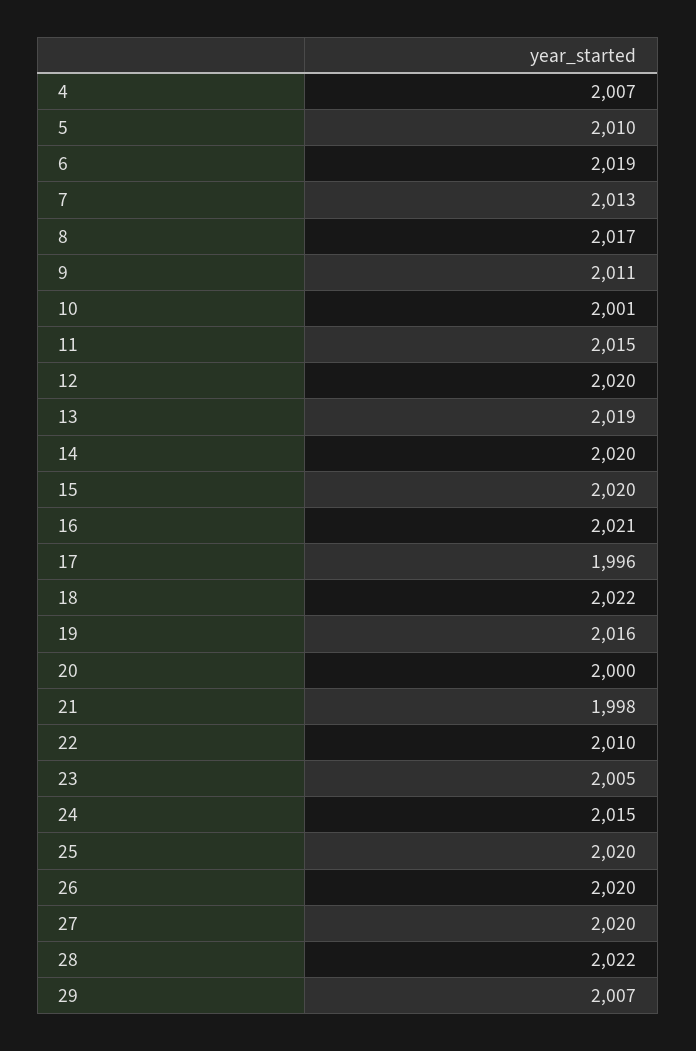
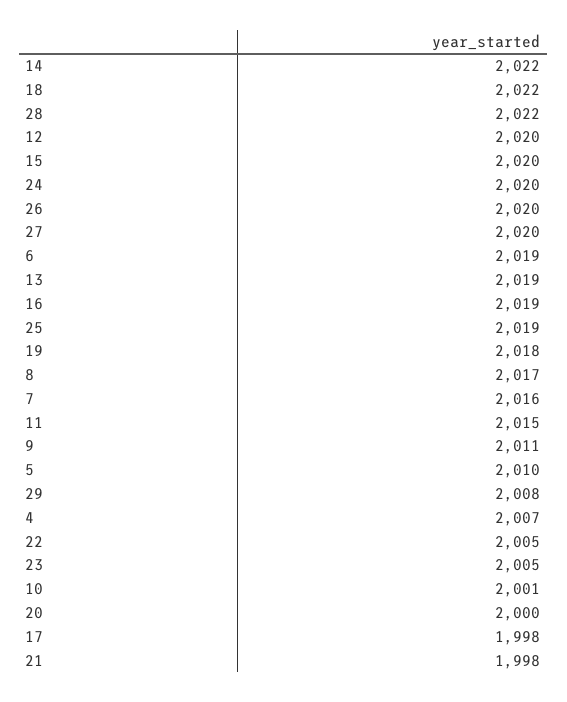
  {
    "4": 2007,
    "5": 2010,
    "6": 2019,
-   "7": 2013,
+   "7": 2016,
    "8": 2017,
    "9": 2011,
    "10": 2001,
    "11": 2015,
    "12": 2020,
    "13": 2019,
-   "14": 2020,
+   "14": 2022,
    "15": 2020,
-   "16": 2021,
+   "16": 2019,
-   "17": 1996,
+   "17": 1998,
    "18": 2022,
-   "19": 2016,
+   "19": 2018,
    "20": 2000,
    "21": 1998,
-   "22": 2010,
+   "22": 2005,
    "23": 2005,
-   "24": 2015,
+   "24": 2020,
-   "25": 2020,
+   "25": 2019,
    "26": 2020,
    "27": 2020,
    "28": 2022,
-   "29": 2007
+   "29": 2008
  }

